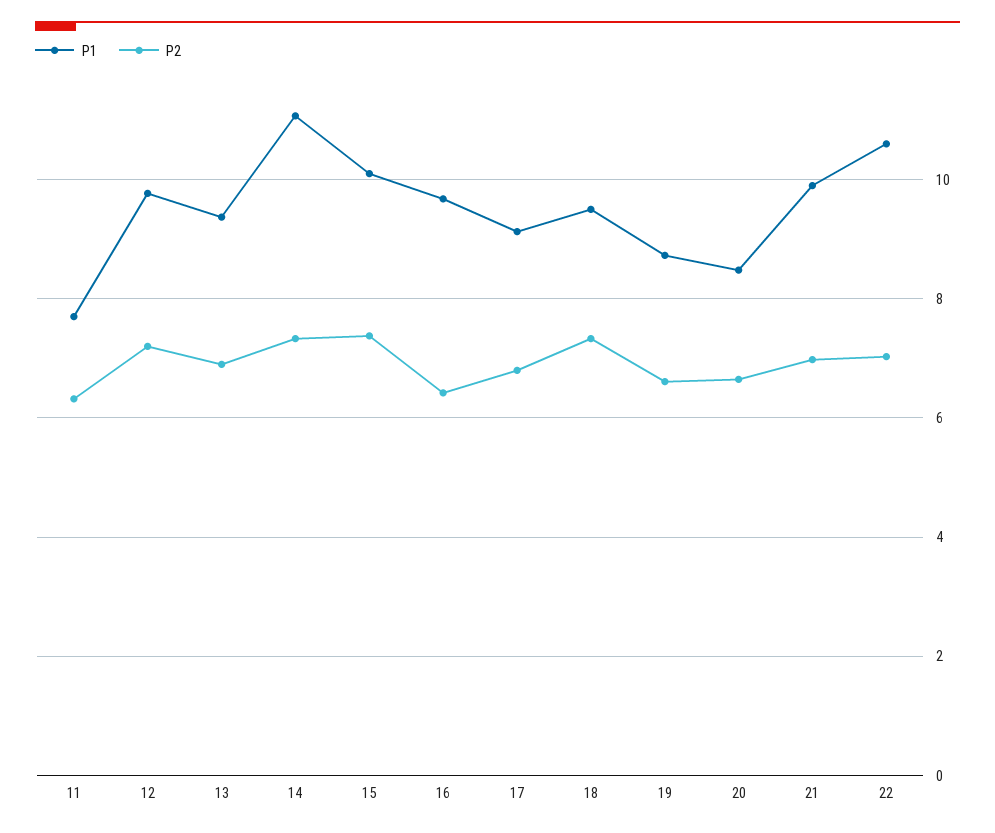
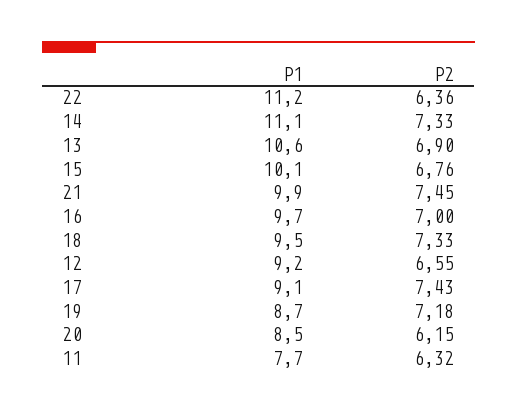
  {
    "P1": {
      "11": 7.7,
-     "12": 9.8,
+     "12": 9.2,
-     "13": 9.4,
+     "13": 10.6,
      "14": 11.1,
      "15": 10.1,
      "16": 9.7,
      "17": 9.1,
      "18": 9.5,
      "19": 8.7,
      "20": 8.5,
      "21": 9.9,
-     "22": 10.6
+     "22": 11.2
    },
    "P2": {
      "11": 6.32,
-     "12": 7.2,
+     "12": 6.55,
      "13": 6.9,
      "14": 7.33,
-     "15": 7.4,
+     "15": 6.76,
-     "16": 6.4,
+     "16": 7,
-     "17": 6.8,
+     "17": 7.43,
      "18": 7.33,
-     "19": 6.6,
+     "19": 7.18,
-     "20": 6.6,
+     "20": 6.15,
-     "21": 7,
+     "21": 7.45,
-     "22": 7
+     "22": 6.36
    }
  }

